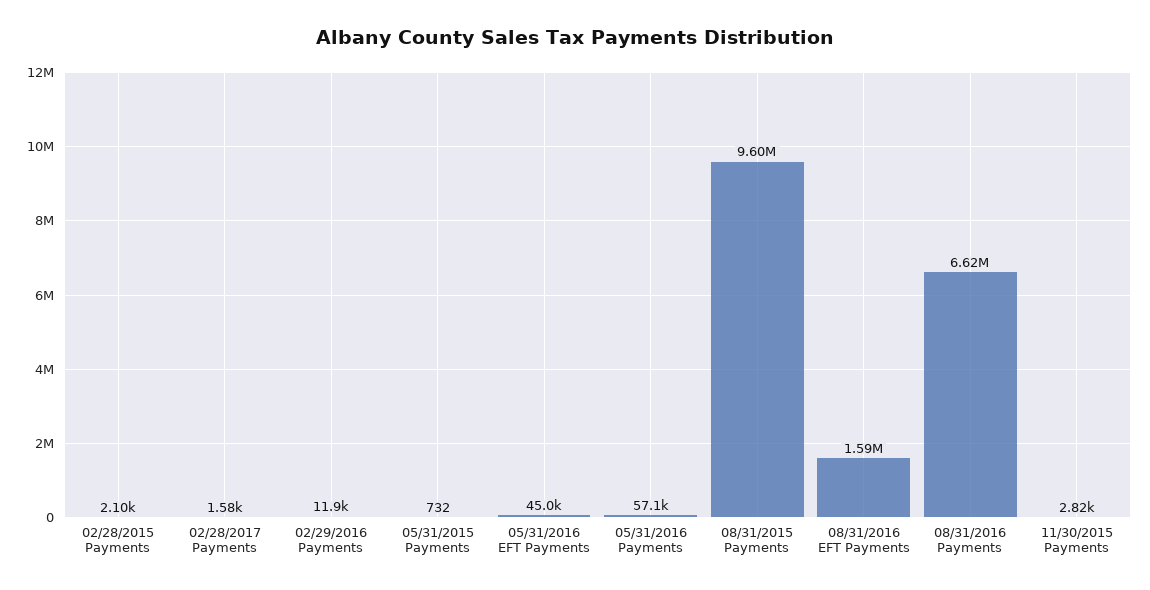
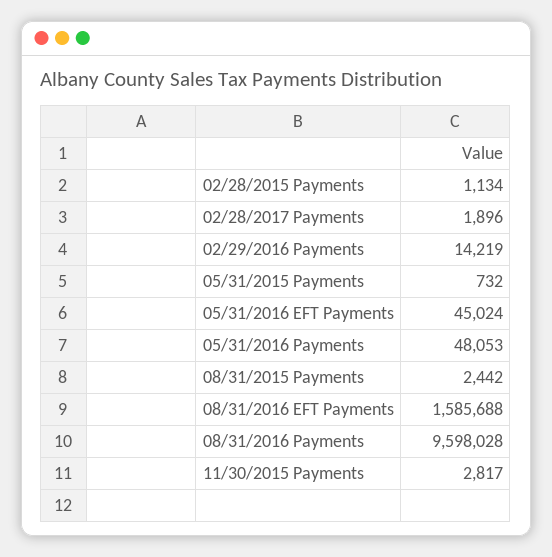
  {
-   "02/28/2015 Payments": 2100,
+   "02/28/2015 Payments": 1134,
-   "02/28/2017 Payments": 1580,
+   "02/28/2017 Payments": 1896,
-   "02/29/2016 Payments": 11900,
+   "02/29/2016 Payments": 14219,
    "05/31/2015 Payments": 732,
    "05/31/2016 EFT Payments": 45024,
-   "05/31/2016 Payments": 57100,
+   "05/31/2016 Payments": 48053,
-   "08/31/2015 Payments": 9600000,
+   "08/31/2015 Payments": 2442,
    "08/31/2016 EFT Payments": 1585688,
-   "08/31/2016 Payments": 6620000,
+   "08/31/2016 Payments": 9598028,
    "11/30/2015 Payments": 2817
  }

